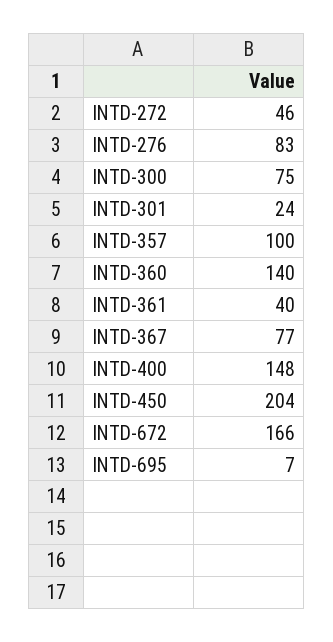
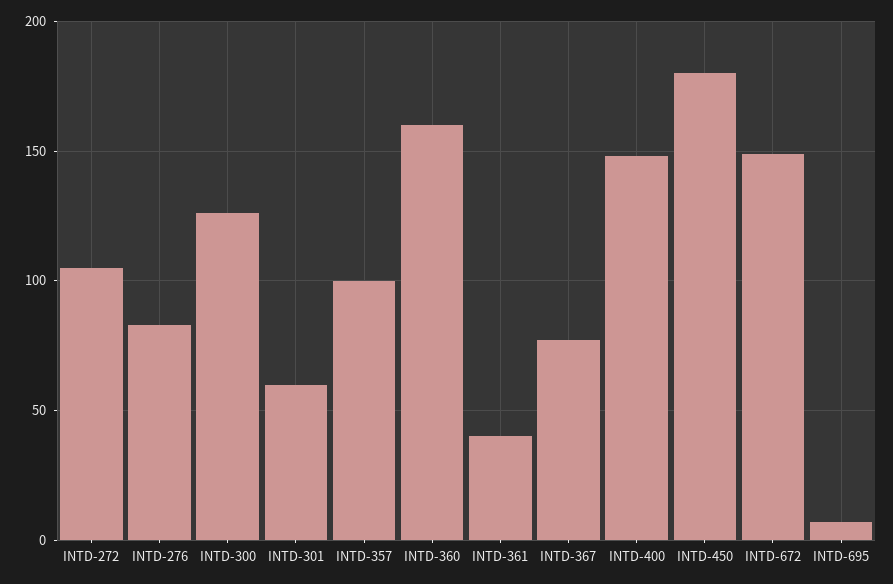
  {
-   "INTD-272": 46,
+   "INTD-272": 105,
    "INTD-276": 83,
-   "INTD-300": 75,
+   "INTD-300": 125,
-   "INTD-301": 24,
+   "INTD-301": 60,
    "INTD-357": 100,
-   "INTD-360": 140,
+   "INTD-360": 160,
    "INTD-361": 40,
    "INTD-367": 77,
    "INTD-400": 148,
-   "INTD-450": 204,
+   "INTD-450": 180,
-   "INTD-672": 166,
+   "INTD-672": 150,
    "INTD-695": 7
  }

